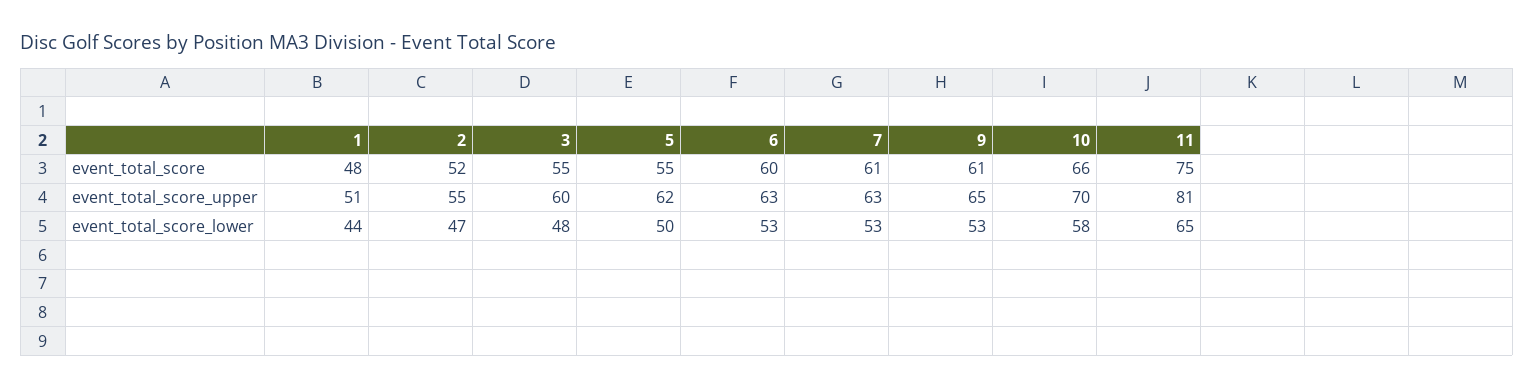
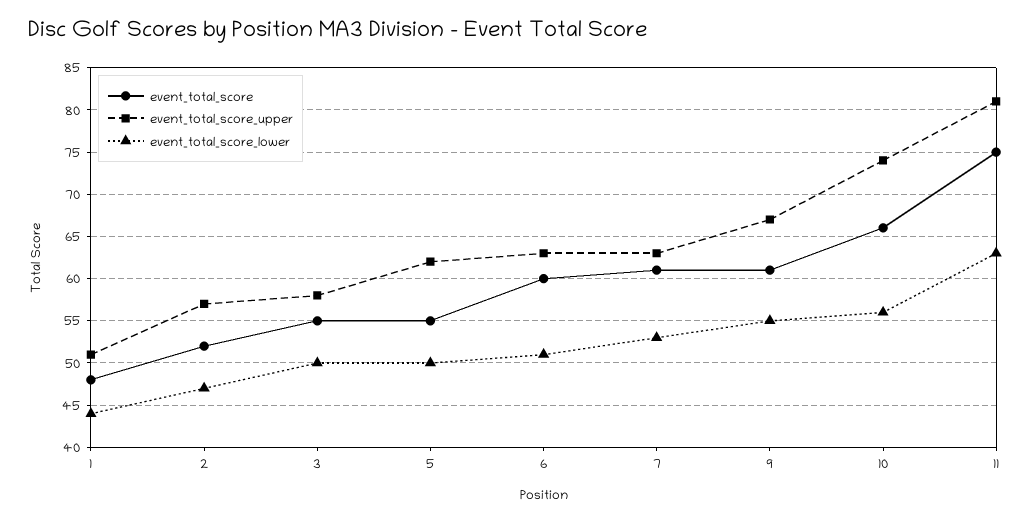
  {
    "event_total_score": {
      "1": 48,
      "2": 52,
      "3": 55,
      "5": 55,
      "6": 60,
      "7": 61,
      "9": 61,
      "10": 66,
      "11": 75
    },
    "event_total_score_upper": {
      "1": 51,
-     "2": 55,
+     "2": 57,
-     "3": 60,
+     "3": 58,
      "5": 62,
      "6": 63,
      "7": 63,
-     "9": 65,
+     "9": 67,
-     "10": 70,
+     "10": 74,
      "11": 81
    },
    "event_total_score_lower": {
      "1": 44,
      "2": 47,
-     "3": 48,
+     "3": 50,
      "5": 50,
-     "6": 53,
+     "6": 51,
      "7": 53,
-     "9": 53,
+     "9": 55,
-     "10": 58,
+     "10": 56,
-     "11": 65
+     "11": 63
    }
  }

